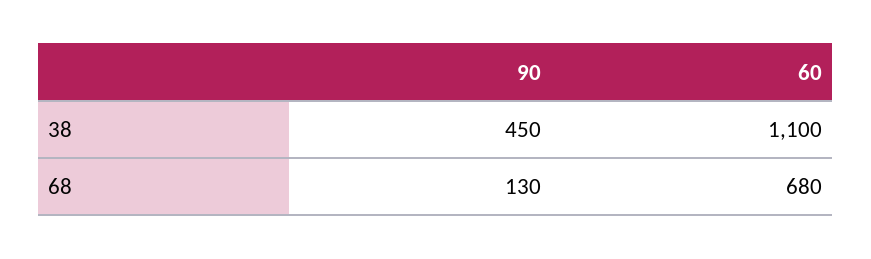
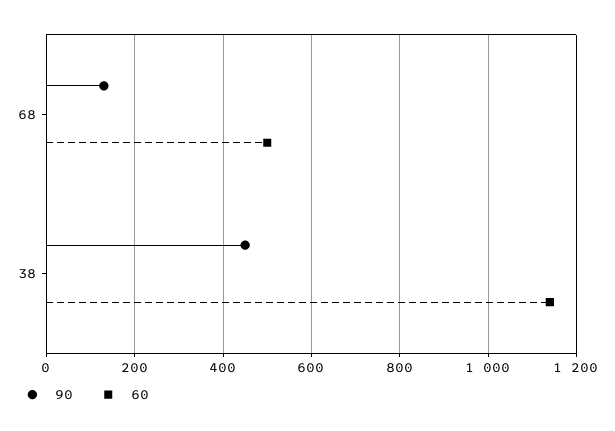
  {
    "90": {
      "38": 450,
      "68": 130
    },
    "60": {
-     "38": 1100,
+     "38": 1140,
-     "68": 680
+     "68": 500
    }
  }

